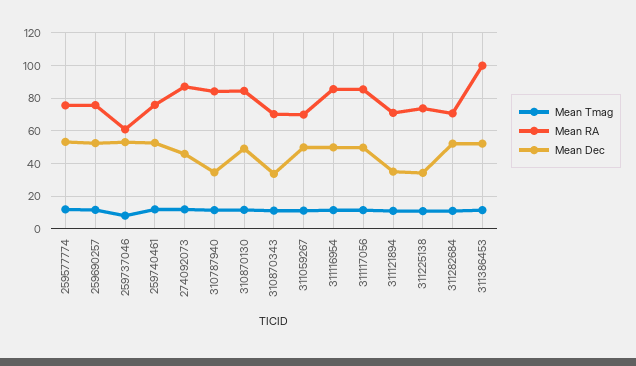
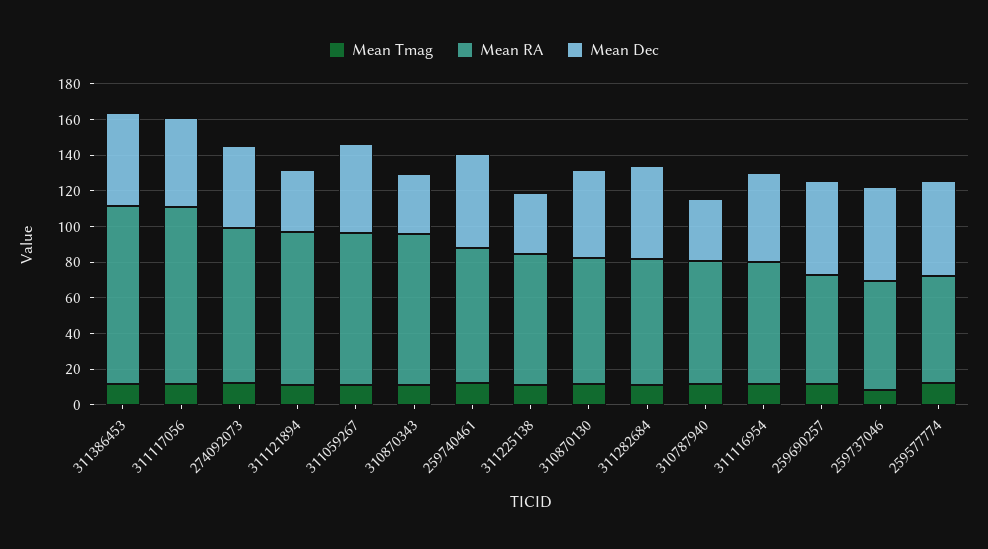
  {
    "Mean Tmag": {
      "259577774": 10,
      "259690257": 10,
      "259737046": 10,
      "259740461": 10,
      "274092073": 10,
      "310787940": 10,
      "310870130": 10,
      "310870343": 10,
      "311059267": 10,
      "311116954": 10,
      "311117056": 10,
      "311121894": 10,
      "311225138": 10,
      "311282684": 10,
      "311386453": 10
    },
    "Mean RA": {
-     "259577774": 75,
+     "259577774": 60,
-     "259690257": 75,
+     "259690257": 60,
      "259737046": 60,
      "259740461": 75,
      "274092073": 85,
-     "310787940": 85,
+     "310787940": 70,
-     "310870130": 85,
+     "310870130": 70,
-     "310870343": 70,
+     "310870343": 85,
-     "311059267": 70,
+     "311059267": 85,
-     "311116954": 85,
+     "311116954": 70,
-     "311117056": 85,
+     "311117056": 100,
-     "311121894": 70,
+     "311121894": 85,
      "311225138": 75,
      "311282684": 70,
      "311386453": 100
    },
    "Mean Dec": {
      "259577774": 55,
      "259690257": 55,
      "259737046": 55,
      "259740461": 55,
      "274092073": 45,
      "310787940": 35,
      "310870130": 50,
      "310870343": 35,
      "311059267": 50,
      "311116954": 50,
      "311117056": 50,
      "311121894": 35,
      "311225138": 35,
      "311282684": 50,
      "311386453": 50
    }
  }

